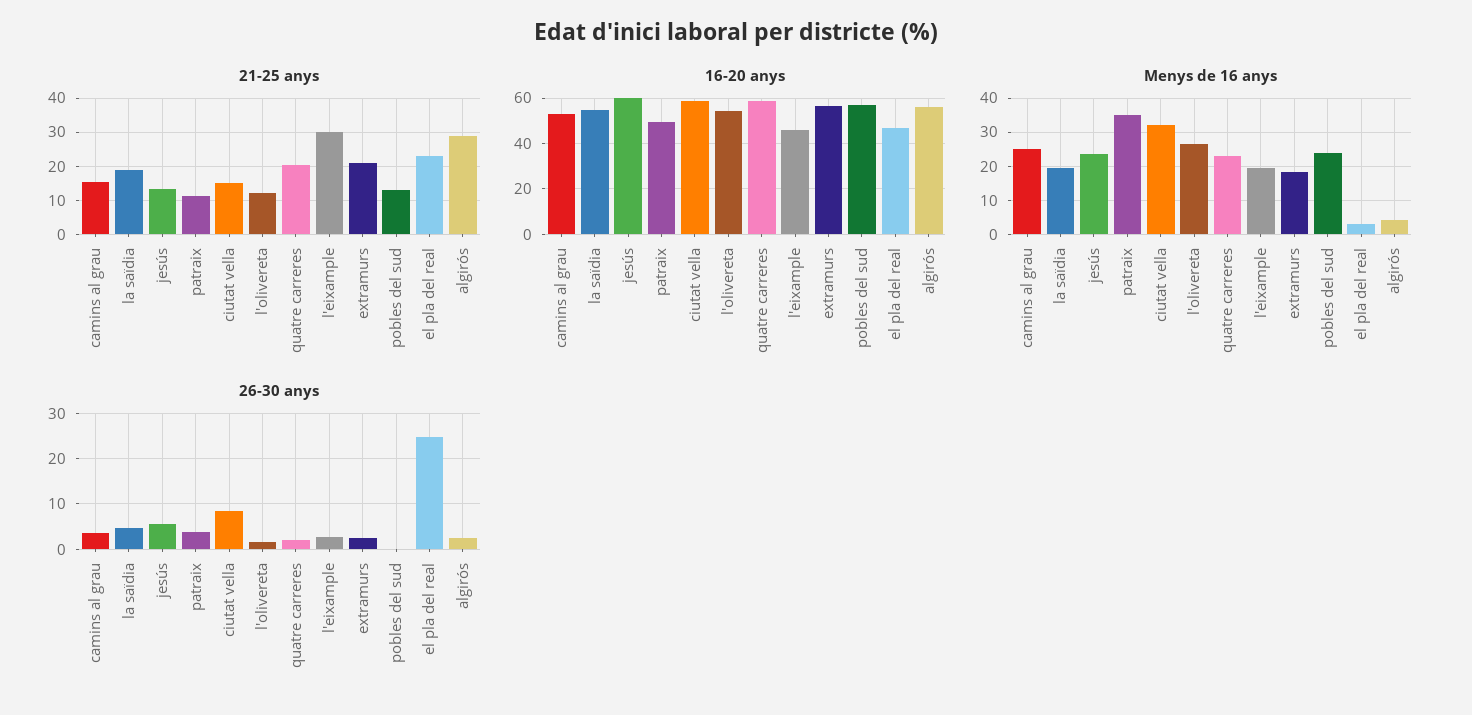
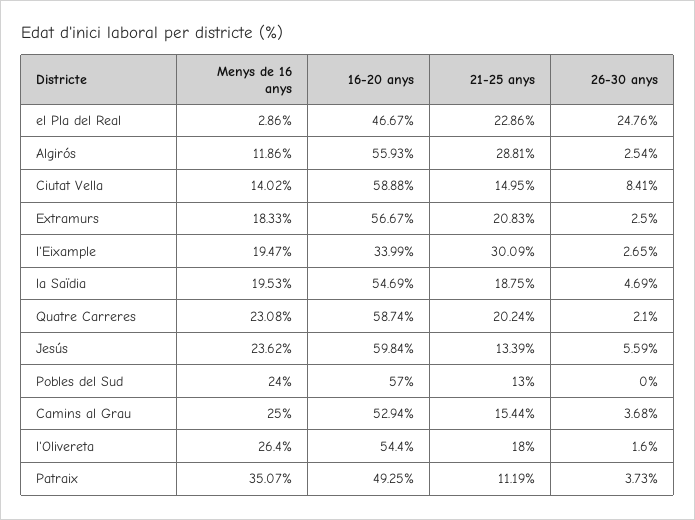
  {
    "21-25 anys": {
      "camins al grau": 15.44,
      "la saïdia": 18.75,
      "jesús": 13.39,
      "patraix": 11.19,
      "ciutat vella": 14.95,
-     "l'olivereta": 12,
+     "l'olivereta": 18,
      "quatre carreres": 20.24,
      "l'eixample": 30.09,
      "extramurs": 20.83,
      "pobles del sud": 13,
      "el pla del real": 22.86,
      "algirós": 28.81
    },
    "16-20 anys": {
      "camins al grau": 52.94,
      "la saïdia": 54.69,
      "jesús": 59.84,
      "patraix": 49.25,
      "ciutat vella": 58.88,
      "l'olivereta": 54.4,
      "quatre carreres": 58.74,
-     "l'eixample": 45,
+     "l'eixample": 33.99,
      "extramurs": 56.67,
      "pobles del sud": 57,
      "el pla del real": 46.67,
      "algirós": 55.93
    },
    "Menys de 16 anys": {
      "camins al grau": 25,
      "la saïdia": 19.53,
      "jesús": 23.62,
      "patraix": 35.07,
-     "ciutat vella": 32,
+     "ciutat vella": 14.02,
      "l'olivereta": 26.4,
      "quatre carreres": 23.08,
      "l'eixample": 19.47,
      "extramurs": 18.33,
      "pobles del sud": 24,
      "el pla del real": 2.86,
-     "algirós": 4
+     "algirós": 11.86
    },
    "26-30 anys": {
      "camins al grau": 3.68,
      "la saïdia": 4.69,
      "jesús": 5.59,
      "patraix": 3.73,
      "ciutat vella": 8.41,
      "l'olivereta": 1.6,
      "quatre carreres": 2.1,
      "l'eixample": 2.65,
      "extramurs": 2.5,
      "pobles del sud": 0,
      "el pla del real": 24.76,
      "algirós": 2.54
    }
  }

